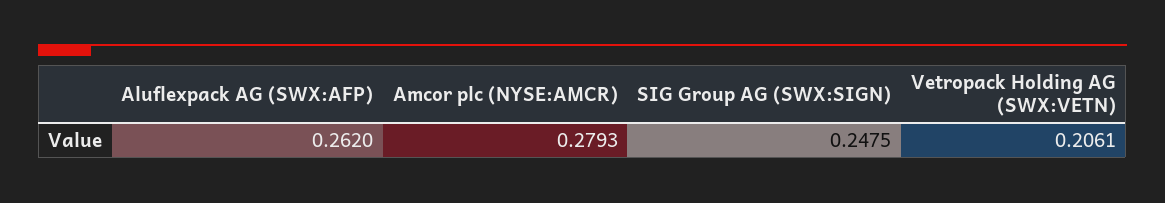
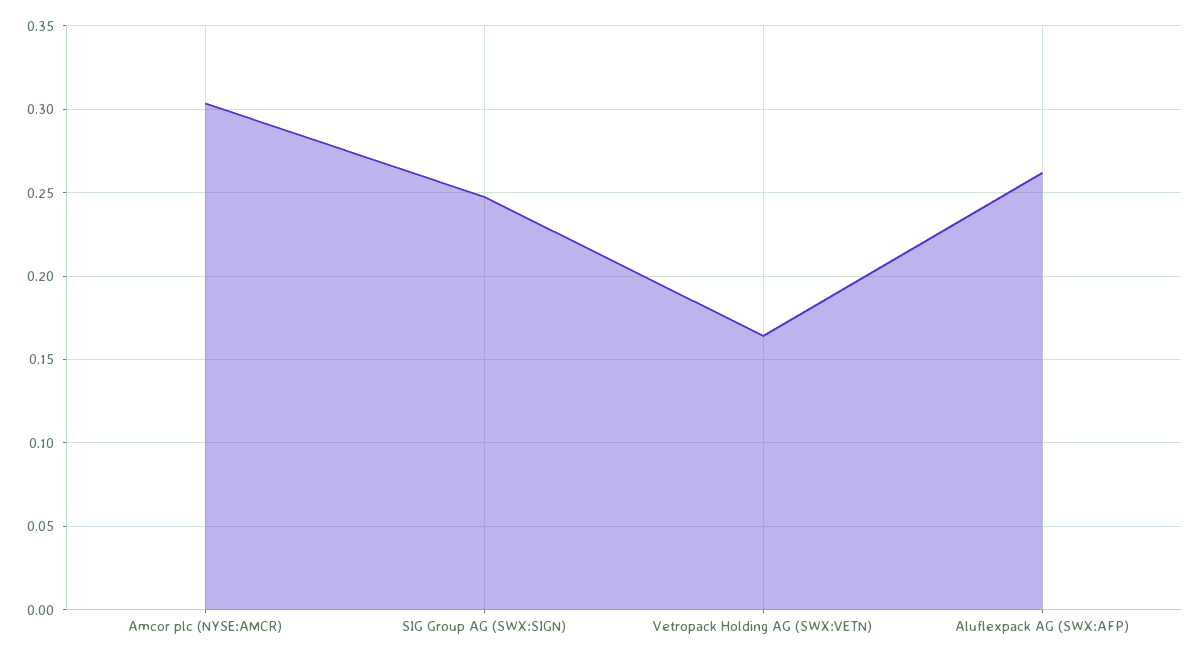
  {
    "Aluflexpack AG (SWX:AFP)": 0.262,
-   "Amcor plc (NYSE:AMCR)": 0.2793,
+   "Amcor plc (NYSE:AMCR)": 0.305,
    "SIG Group AG (SWX:SIGN)": 0.2475,
-   "Vetropack Holding AG (SWX:VETN)": 0.2061
+   "Vetropack Holding AG (SWX:VETN)": 0.165
  }

